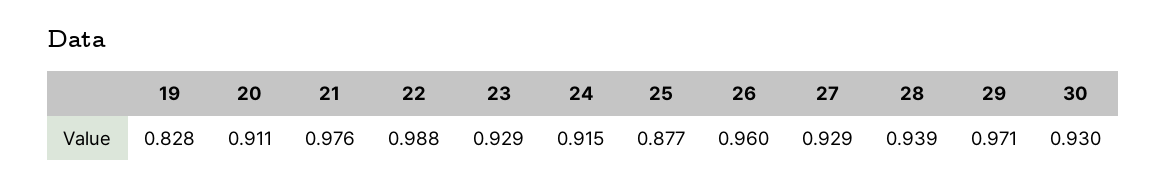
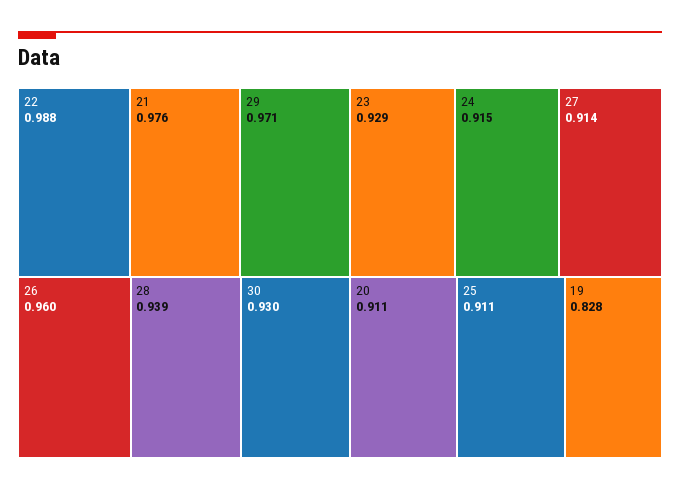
  {
    "19": 0.828,
    "20": 0.911,
    "21": 0.976,
    "22": 0.988,
    "23": 0.929,
    "24": 0.915,
-   "25": 0.877,
+   "25": 0.911,
    "26": 0.96,
-   "27": 0.929,
+   "27": 0.914,
    "28": 0.939,
    "29": 0.971,
    "30": 0.93
  }

